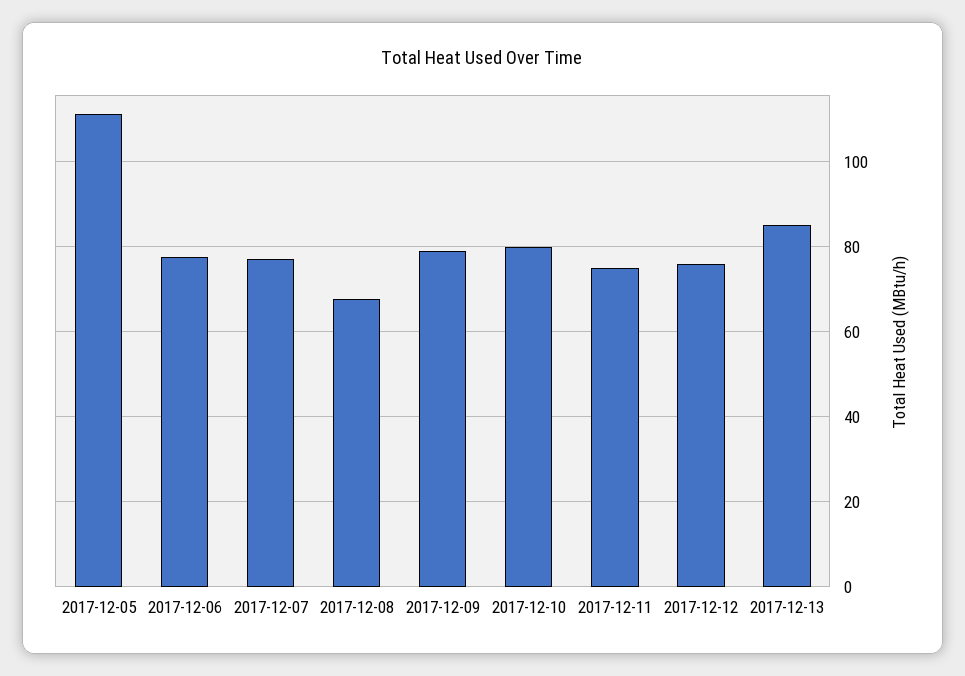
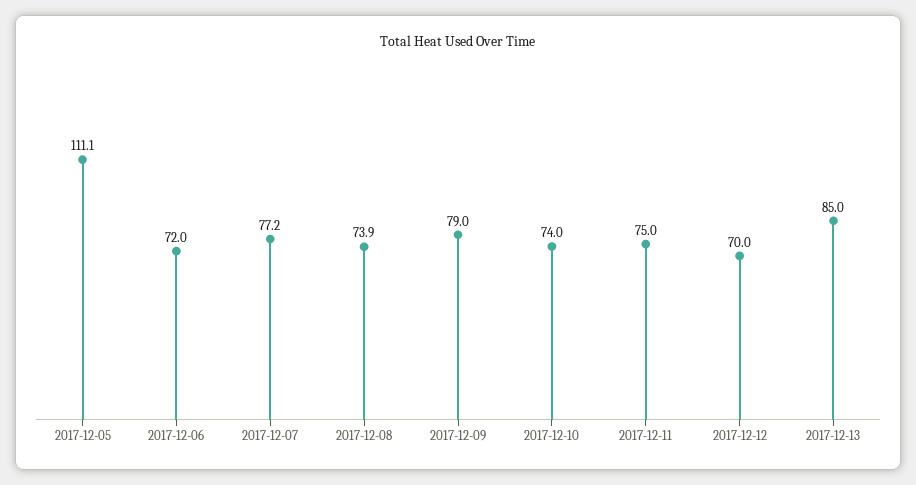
  {
    "2017-12-05": 111.1,
-   "2017-12-06": 78,
+   "2017-12-06": 72,
    "2017-12-07": 77.2,
-   "2017-12-08": 68,
+   "2017-12-08": 73.9,
    "2017-12-09": 79,
-   "2017-12-10": 80,
+   "2017-12-10": 74,
    "2017-12-11": 75,
-   "2017-12-12": 76,
+   "2017-12-12": 70,
    "2017-12-13": 85
  }

